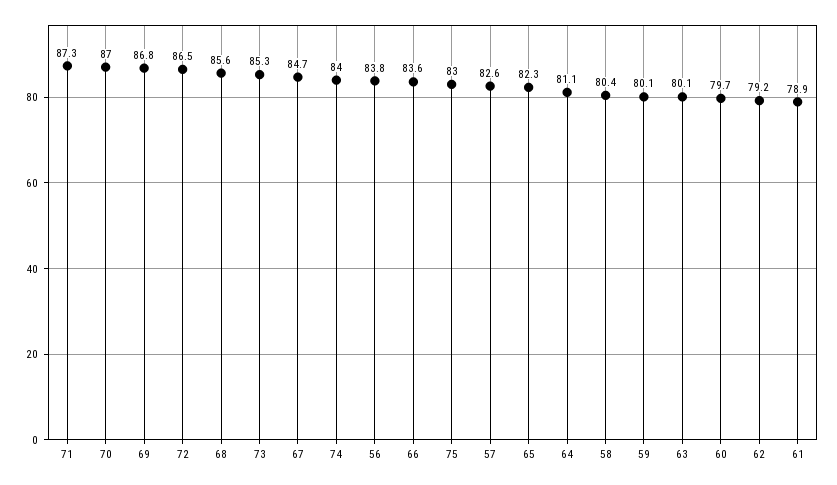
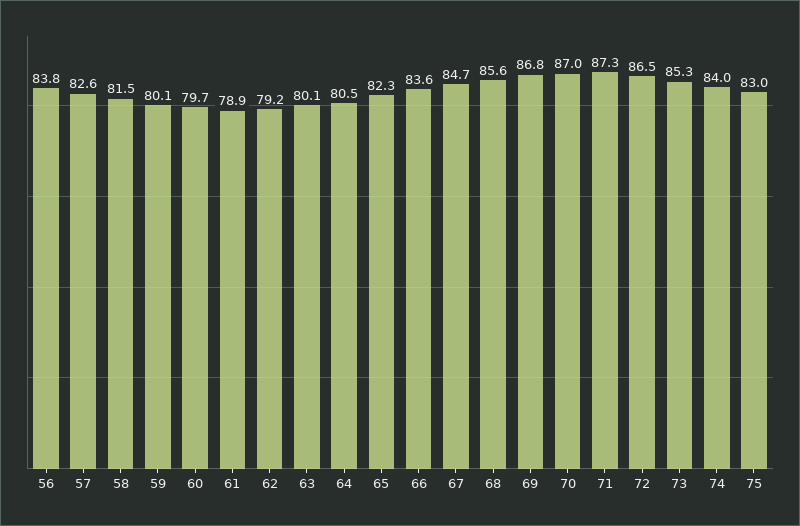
  {
    "71": 87.3,
    "70": 87,
    "69": 86.8,
    "72": 86.5,
    "68": 85.6,
    "73": 85.3,
    "67": 84.7,
    "74": 84,
    "56": 83.8,
    "66": 83.6,
    "75": 83,
    "57": 82.6,
    "65": 82.3,
-   "64": 81.1,
+   "64": 80.5,
-   "58": 80.4,
+   "58": 81.5,
    "59": 80.1,
    "63": 80.1,
    "60": 79.7,
    "62": 79.2,
    "61": 78.9
  }

